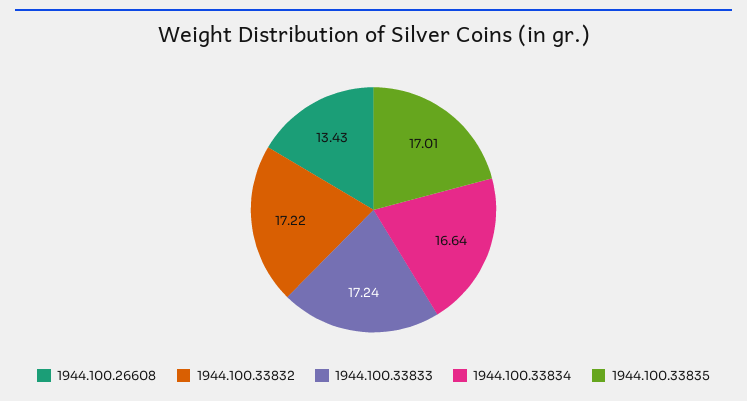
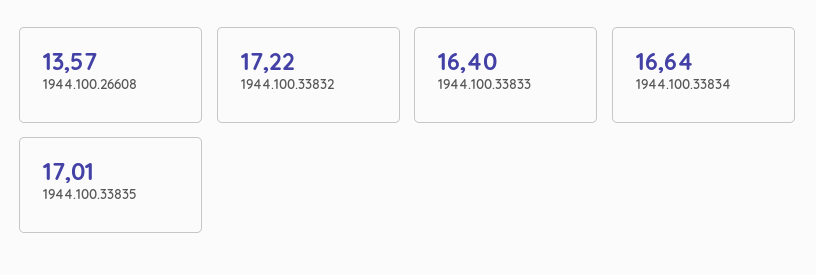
  {
-   "1944.100.26608": 13.43,
+   "1944.100.26608": 13.57,
    "1944.100.33832": 17.22,
-   "1944.100.33833": 17.24,
+   "1944.100.33833": 16.4,
    "1944.100.33834": 16.64,
    "1944.100.33835": 17.01
  }

